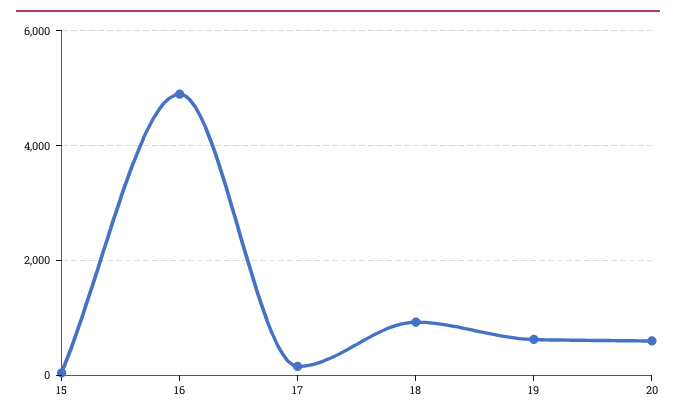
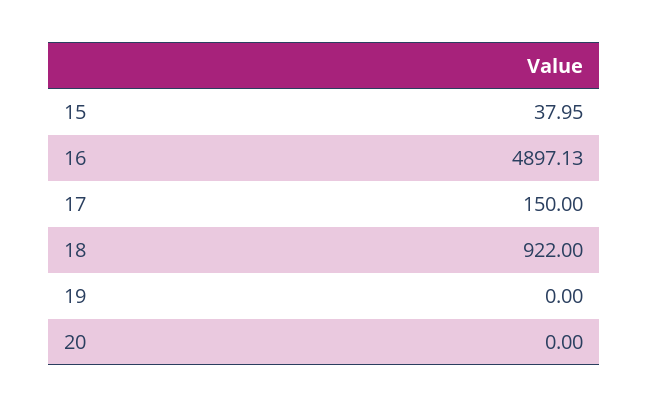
  {
    "15": 37.95,
    "16": 4897.13,
    "17": 150,
    "18": 922,
-   "19": 600,
+   "19": 0,
-   "20": 600
+   "20": 0
  }

